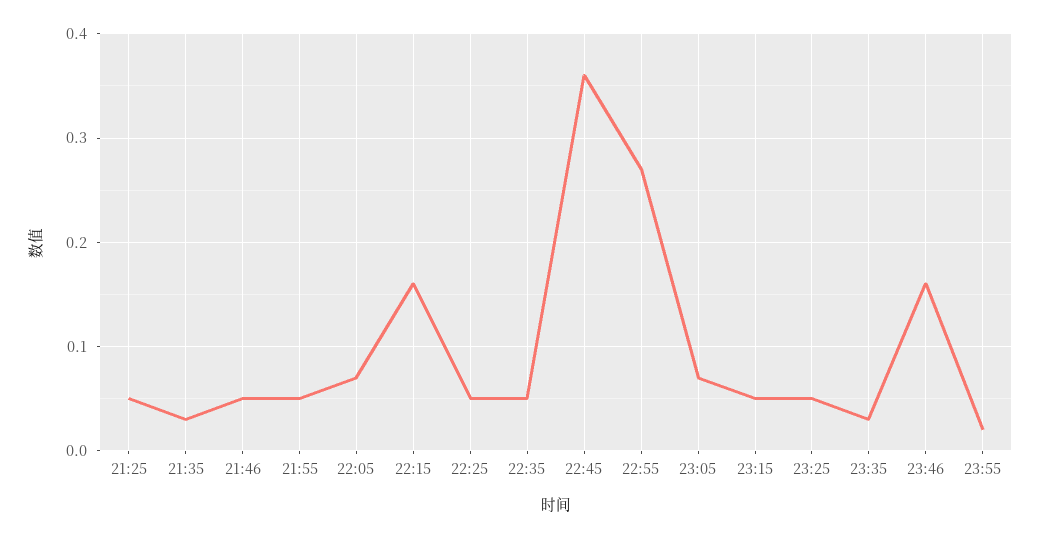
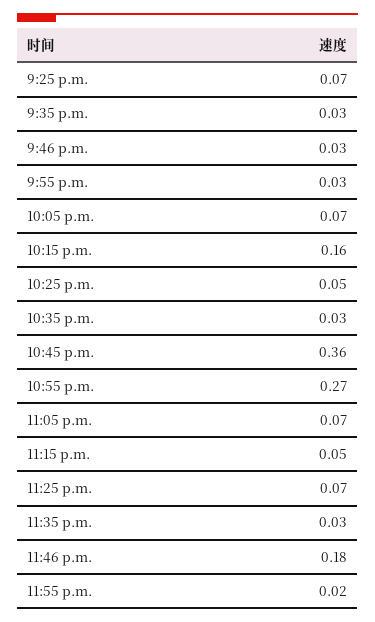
  {
-   "21:25": 0.05,
+   "21:25": 0.07,
    "21:35": 0.03,
-   "21:46": 0.05,
+   "21:46": 0.03,
-   "21:55": 0.05,
+   "21:55": 0.03,
    "22:05": 0.07,
    "22:15": 0.16,
    "22:25": 0.05,
-   "22:35": 0.05,
+   "22:35": 0.03,
    "22:45": 0.36,
    "22:55": 0.27,
    "23:05": 0.07,
    "23:15": 0.05,
-   "23:25": 0.05,
+   "23:25": 0.07,
    "23:35": 0.03,
-   "23:46": 0.16,
+   "23:46": 0.18,
    "23:55": 0.02
  }

